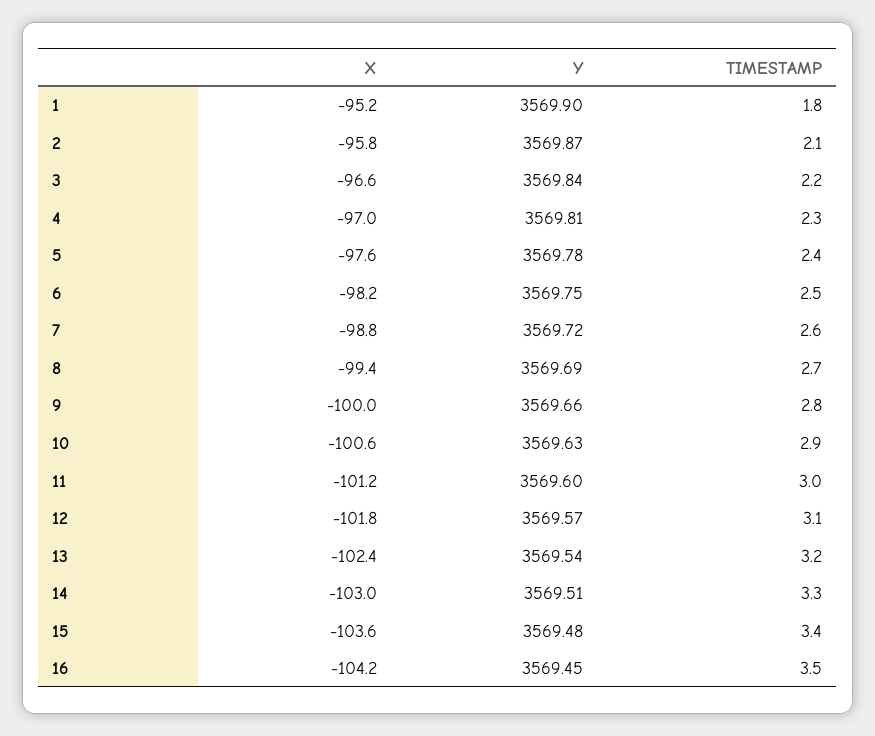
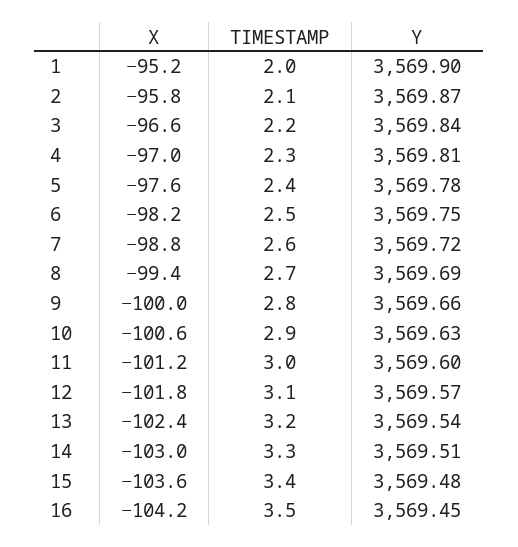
  {
    "X": {
      "1": -95.2,
      "2": -95.8,
      "3": -96.6,
      "4": -97,
      "5": -97.6,
      "6": -98.2,
      "7": -98.8,
      "8": -99.4,
      "9": -100,
      "10": -100.6,
      "11": -101.2,
      "12": -101.8,
      "13": -102.4,
      "14": -103,
      "15": -103.6,
      "16": -104.2
    },
    "Y": {
      "1": 3569.9,
      "2": 3569.87,
      "3": 3569.84,
      "4": 3569.81,
      "5": 3569.78,
      "6": 3569.75,
      "7": 3569.72,
      "8": 3569.69,
      "9": 3569.66,
      "10": 3569.63,
      "11": 3569.6,
      "12": 3569.57,
      "13": 3569.54,
      "14": 3569.51,
      "15": 3569.48,
      "16": 3569.45
    },
    "TIMESTAMP": {
-     "1": 1.8,
+     "1": 2,
      "2": 2.1,
      "3": 2.2,
      "4": 2.3,
      "5": 2.4,
      "6": 2.5,
      "7": 2.6,
      "8": 2.7,
      "9": 2.8,
      "10": 2.9,
      "11": 3,
      "12": 3.1,
      "13": 3.2,
      "14": 3.3,
      "15": 3.4,
      "16": 3.5
    }
  }

